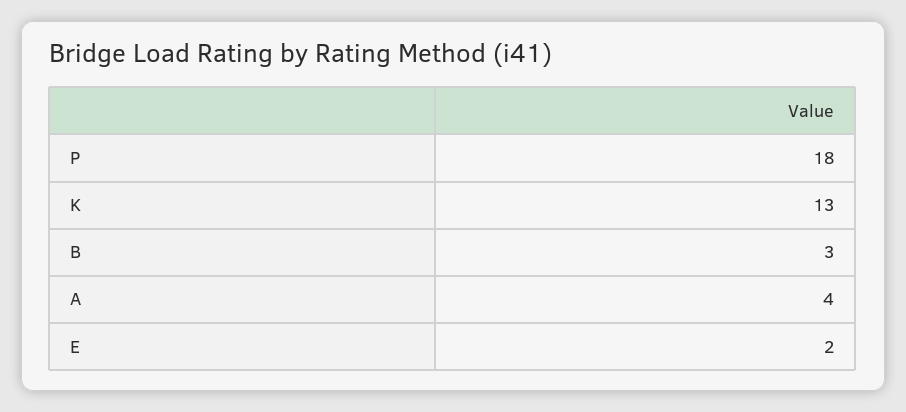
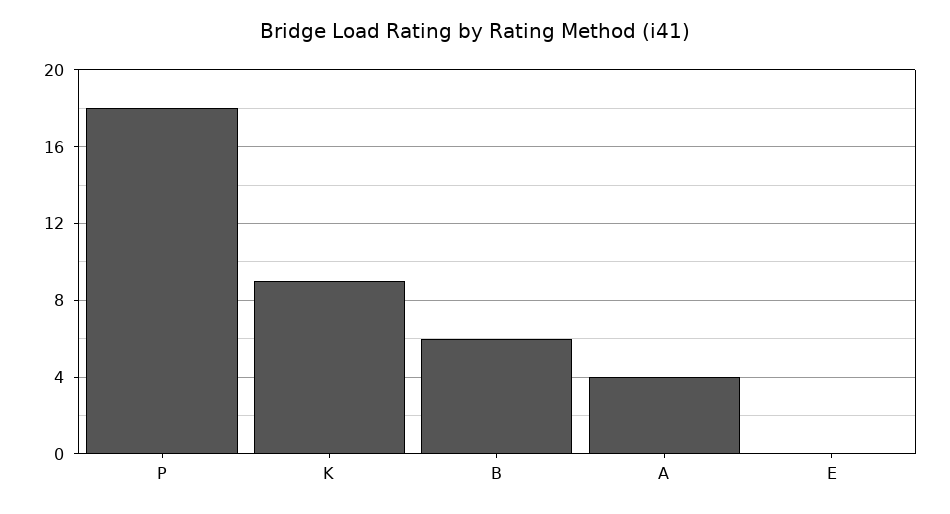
  {
    "P": 18,
-   "K": 13,
+   "K": 9,
-   "B": 3,
+   "B": 6,
    "A": 4,
-   "E": 2
+   "E": 0
  }

